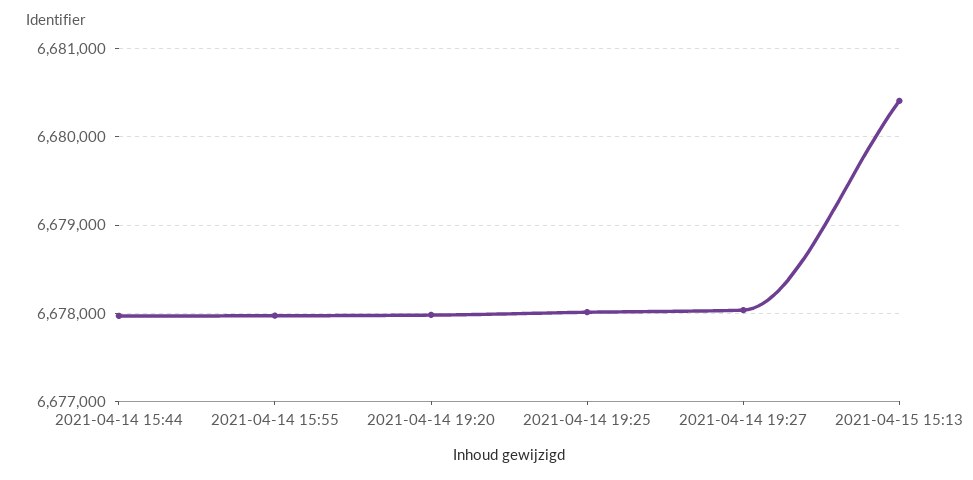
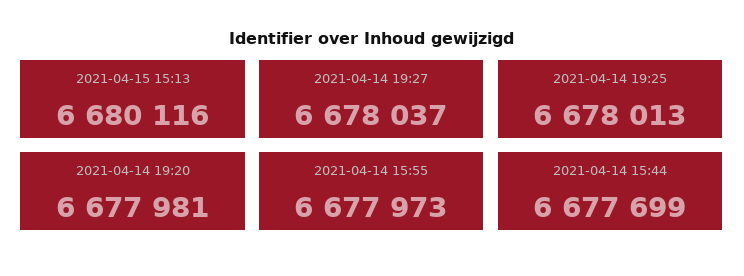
  {
-   "2021-04-14 15:44": 6678000,
+   "2021-04-14 15:44": 6677699,
    "2021-04-14 15:55": 6677973,
    "2021-04-14 19:20": 6677981,
    "2021-04-14 19:25": 6678013,
    "2021-04-14 19:27": 6678037,
-   "2021-04-15 15:13": 6680400
+   "2021-04-15 15:13": 6680116
  }

